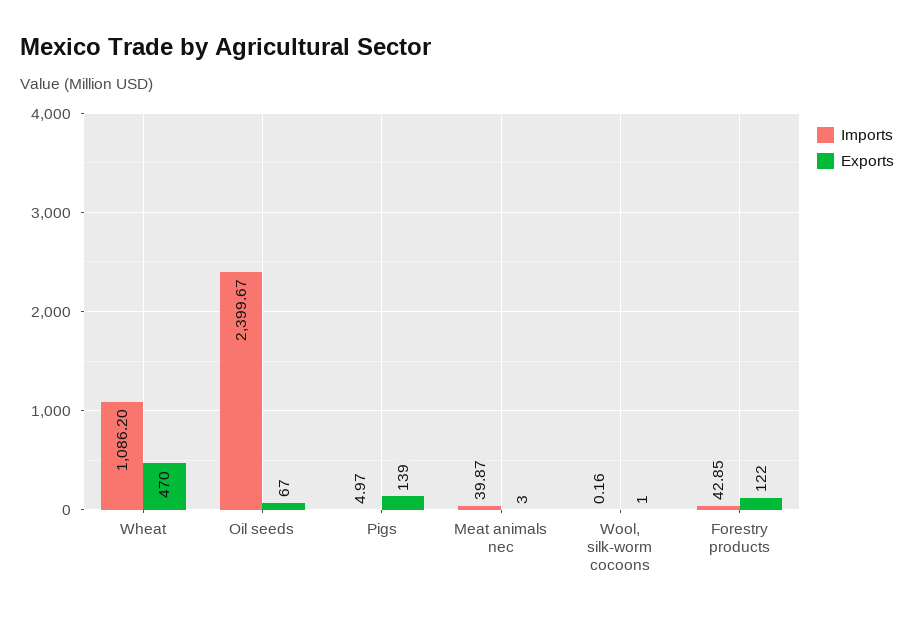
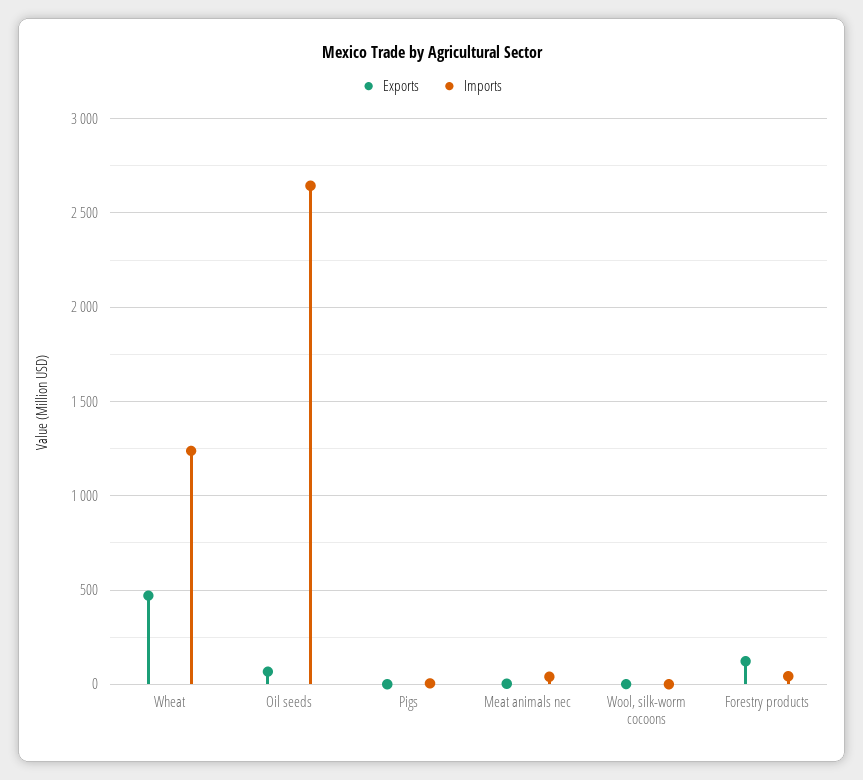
  {
    "Imports": {
-     "Wheat": 1086.2,
+     "Wheat": 1250,
-     "Oil seeds": 2399.67,
+     "Oil seeds": 2650,
      "Pigs": 4.97,
      "Meat animals nec": 39.87,
      "Wool, silk-worm cocoons": 0.16,
      "Forestry products": 42.85
    },
    "Exports": {
      "Wheat": 470,
      "Oil seeds": 67,
-     "Pigs": 139,
+     "Pigs": 0,
      "Meat animals nec": 3,
      "Wool, silk-worm cocoons": 1,
      "Forestry products": 122
    }
  }

